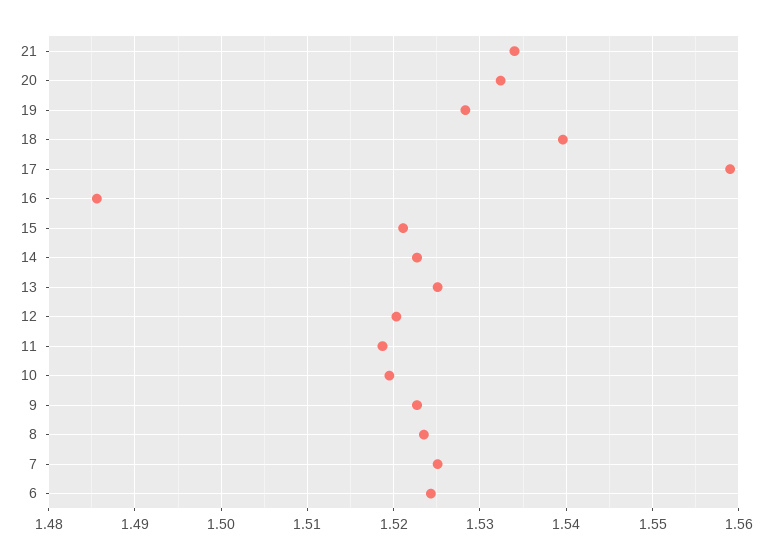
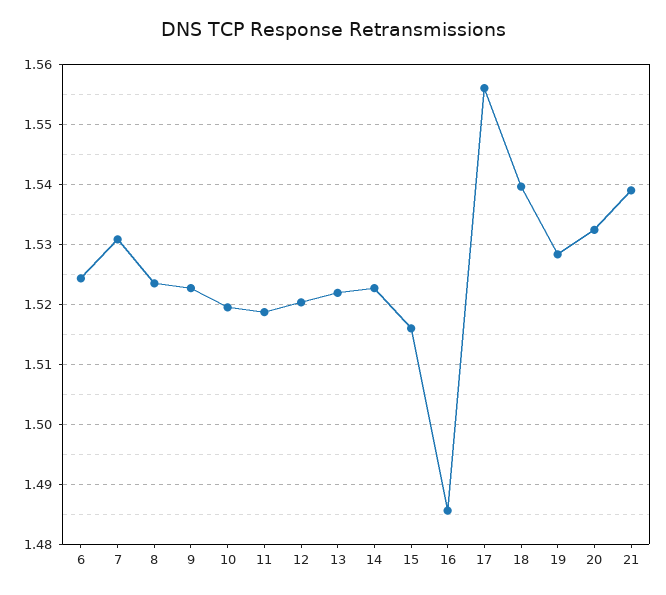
  {
-   "21": 1.534,
+   "21": 1.539,
    "20": 1.532,
    "19": 1.528,
    "18": 1.54,
-   "17": 1.559,
+   "17": 1.556,
    "16": 1.486,
-   "15": 1.521,
+   "15": 1.516,
    "14": 1.523,
-   "13": 1.525,
+   "13": 1.522,
    "12": 1.52,
    "11": 1.519,
    "10": 1.52,
    "9": 1.523,
    "8": 1.524,
-   "7": 1.525,
+   "7": 1.531,
    "6": 1.524
  }

